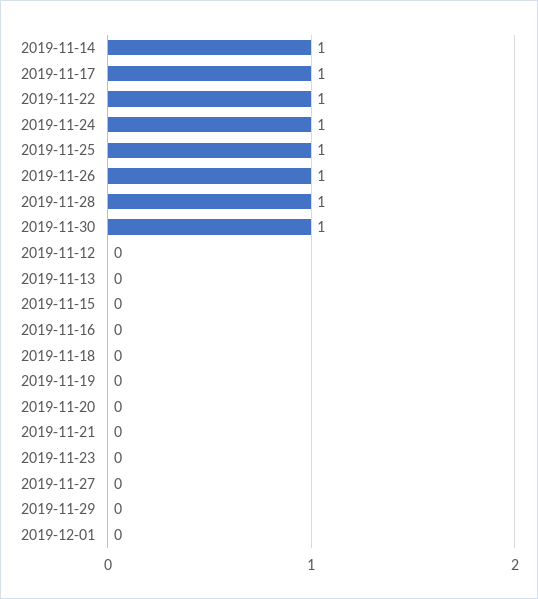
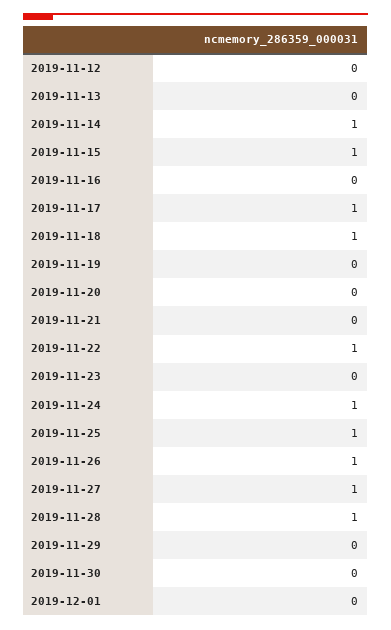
  {
    "2019-11-14": 1,
    "2019-11-17": 1,
    "2019-11-22": 1,
    "2019-11-24": 1,
    "2019-11-25": 1,
    "2019-11-26": 1,
    "2019-11-28": 1,
-   "2019-11-30": 1,
+   "2019-11-30": 0,
    "2019-11-12": 0,
    "2019-11-13": 0,
-   "2019-11-15": 0,
+   "2019-11-15": 1,
    "2019-11-16": 0,
-   "2019-11-18": 0,
+   "2019-11-18": 1,
    "2019-11-19": 0,
    "2019-11-20": 0,
    "2019-11-21": 0,
    "2019-11-23": 0,
-   "2019-11-27": 0,
+   "2019-11-27": 1,
    "2019-11-29": 0,
    "2019-12-01": 0
  }

